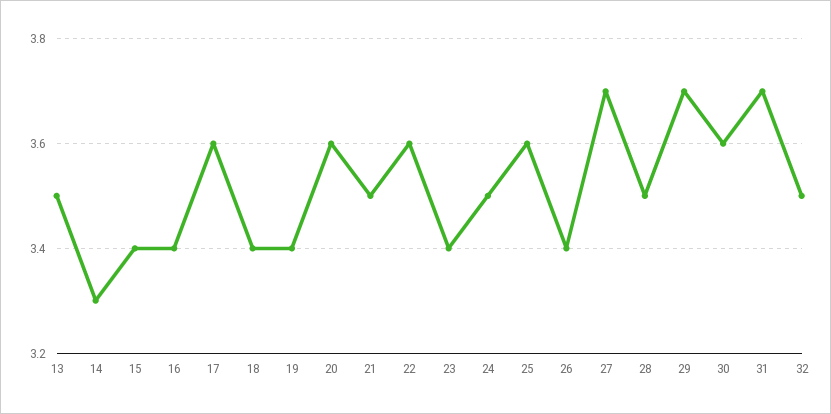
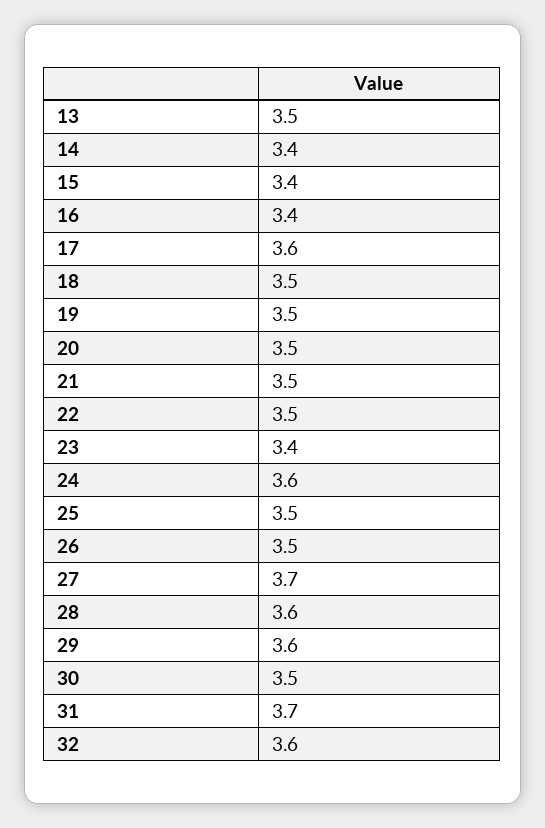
  {
    "13": 3.5,
-   "14": 3.3,
+   "14": 3.4,
    "15": 3.4,
    "16": 3.4,
    "17": 3.6,
-   "18": 3.4,
+   "18": 3.5,
-   "19": 3.4,
+   "19": 3.5,
-   "20": 3.6,
+   "20": 3.5,
    "21": 3.5,
-   "22": 3.6,
+   "22": 3.5,
    "23": 3.4,
-   "24": 3.5,
+   "24": 3.6,
-   "25": 3.6,
+   "25": 3.5,
-   "26": 3.4,
+   "26": 3.5,
    "27": 3.7,
-   "28": 3.5,
+   "28": 3.6,
-   "29": 3.7,
+   "29": 3.6,
-   "30": 3.6,
+   "30": 3.5,
    "31": 3.7,
-   "32": 3.5
+   "32": 3.6
  }

